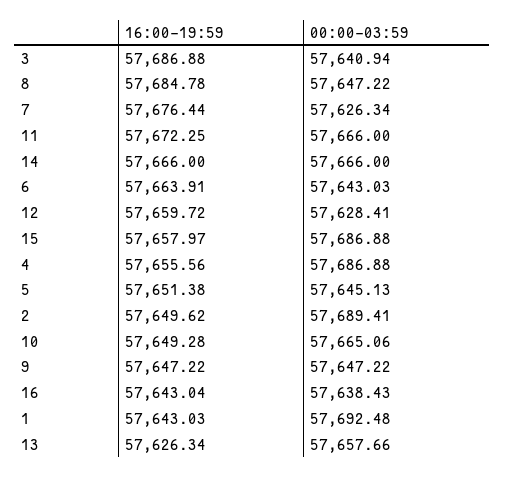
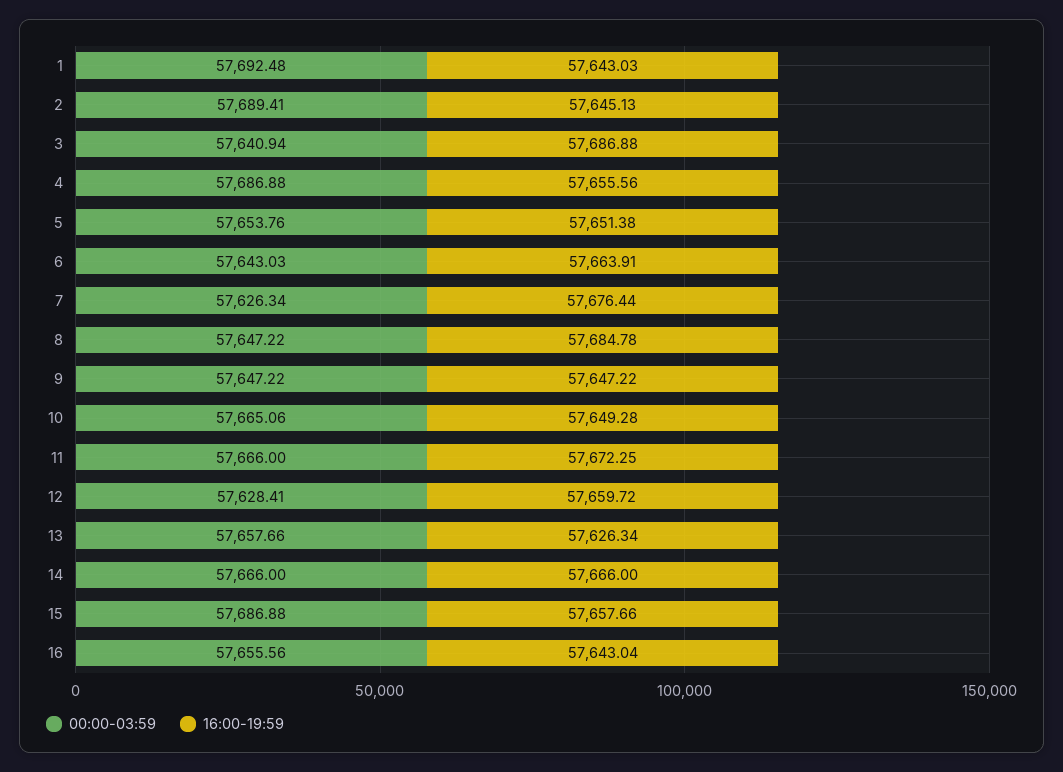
  {
    "16:00-19:59": {
      "3": 57686.88,
      "8": 57684.78,
      "7": 57676.44,
      "11": 57672.25,
      "14": 57666,
      "6": 57663.91,
      "12": 57659.72,
-     "15": 57657.97,
+     "15": 57657.66,
      "4": 57655.56,
      "5": 57651.38,
-     "2": 57649.62,
+     "2": 57645.13,
      "10": 57649.28,
      "9": 57647.22,
      "16": 57643.04,
      "1": 57643.03,
      "13": 57626.34
    },
    "00:00-03:59": {
      "3": 57640.94,
      "8": 57647.22,
      "7": 57626.34,
      "11": 57666,
      "14": 57666,
      "6": 57643.03,
      "12": 57628.41,
      "15": 57686.88,
      "4": 57686.88,
-     "5": 57645.13,
+     "5": 57653.76,
      "2": 57689.41,
      "10": 57665.06,
      "9": 57647.22,
-     "16": 57638.43,
+     "16": 57655.56,
      "1": 57692.48,
      "13": 57657.66
    }
  }

